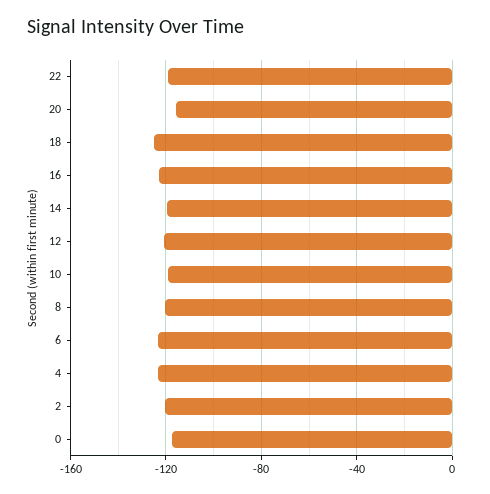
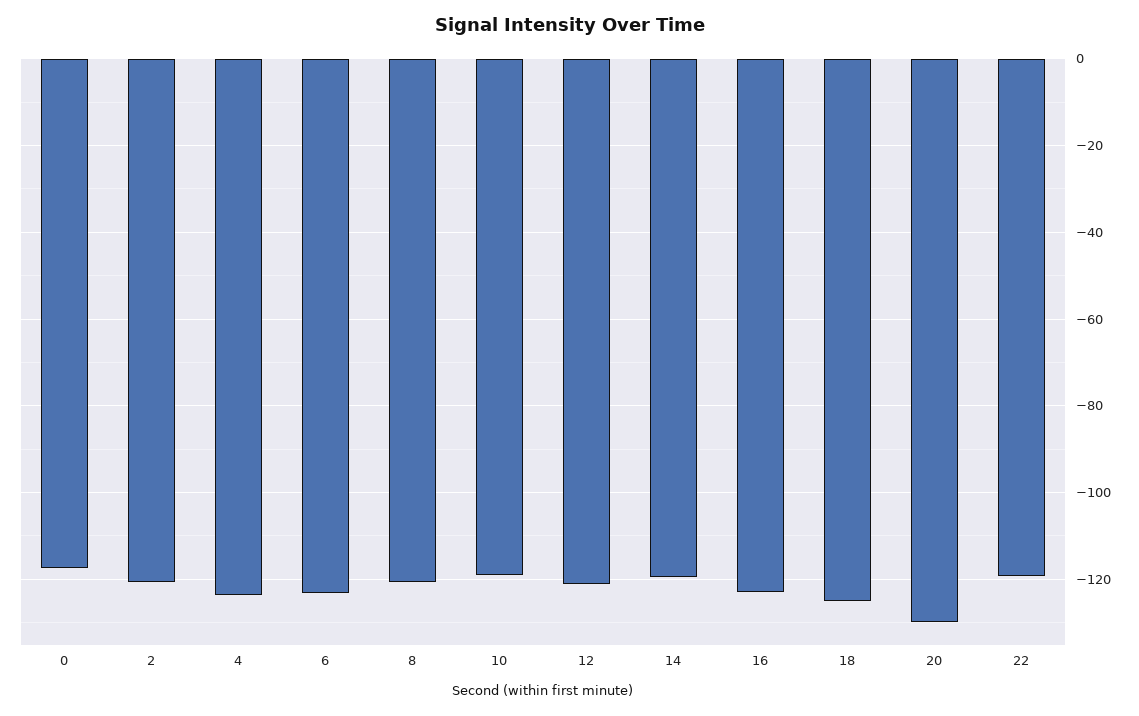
  {
    "22": -120,
-   "20": -115,
+   "20": -130,
    "18": -126,
    "16": -124,
    "14": -120,
    "12": -122,
    "10": -120,
    "8": -120,
    "6": -124,
    "4": -124,
    "2": -120,
    "0": -118
  }

